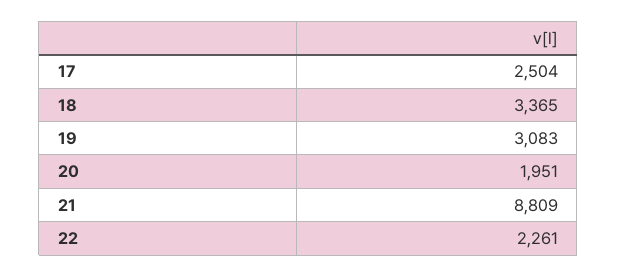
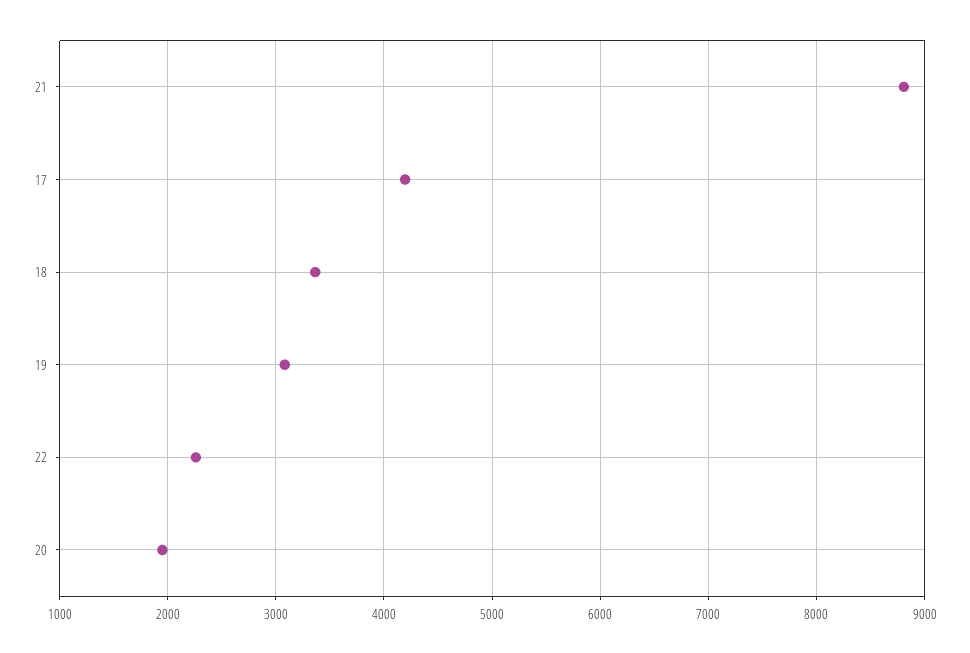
  {
-   "17": 2504,
+   "17": 4200,
    "18": 3365,
    "19": 3083,
    "20": 1951,
    "21": 8809,
    "22": 2261
  }

